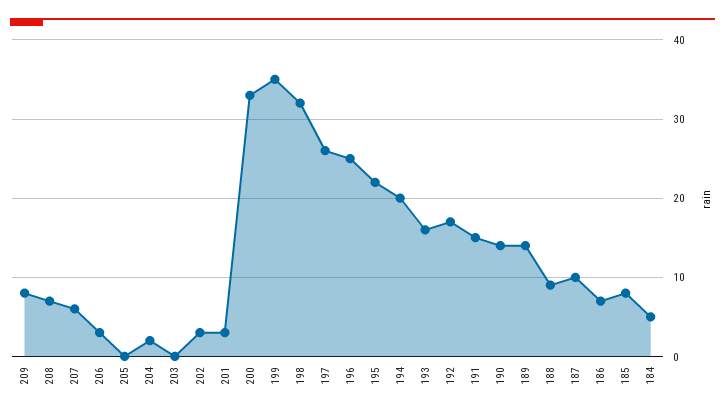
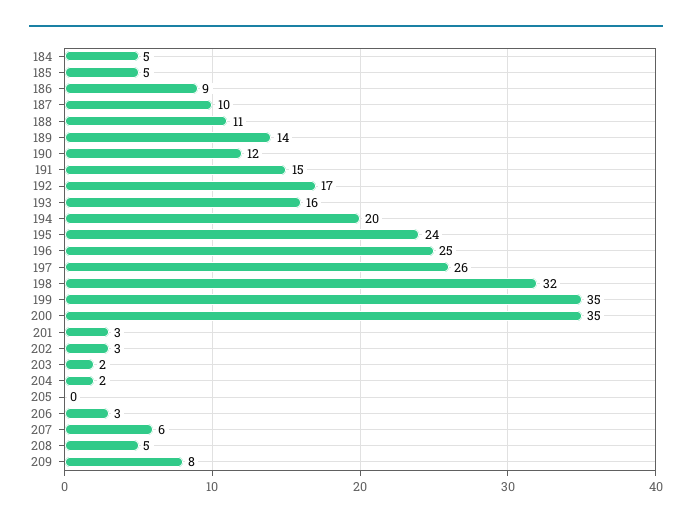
  {
    "209": 8,
-   "208": 7,
+   "208": 5,
    "207": 6,
    "206": 3,
    "205": 0,
    "204": 2,
-   "203": 0,
+   "203": 2,
    "202": 3,
    "201": 3,
-   "200": 33,
+   "200": 35,
    "199": 35,
    "198": 32,
    "197": 26,
    "196": 25,
-   "195": 22,
+   "195": 24,
    "194": 20,
    "193": 16,
    "192": 17,
    "191": 15,
-   "190": 14,
+   "190": 12,
    "189": 14,
-   "188": 9,
+   "188": 11,
    "187": 10,
-   "186": 7,
+   "186": 9,
-   "185": 8,
+   "185": 5,
    "184": 5
  }

